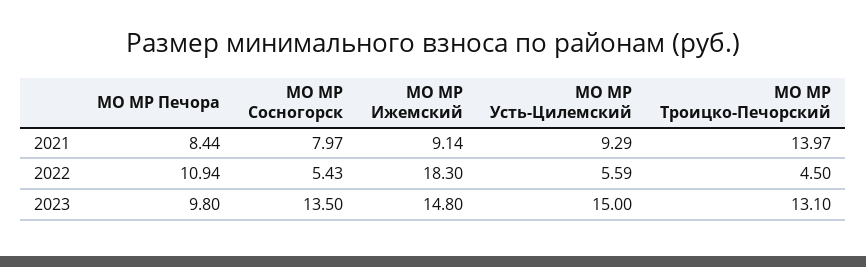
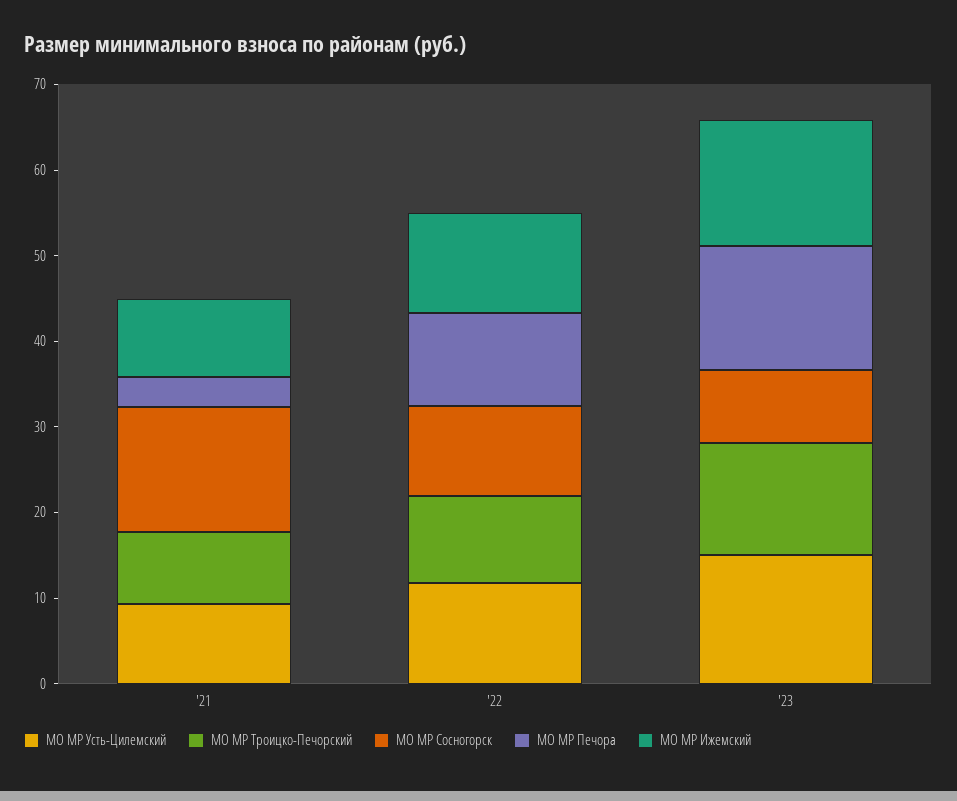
  {
    "МО МР Печора": {
-     "2021": 8.44,
+     "2021": 4,
      "2022": 10.94,
-     "2023": 9.8
+     "2023": 14
    },
    "МО МР Сосногорск": {
-     "2021": 7.97,
+     "2021": 14,
-     "2022": 5.43,
+     "2022": 10,
-     "2023": 13.5
+     "2023": 8
    },
    "МО МР Ижемский": {
      "2021": 9.14,
-     "2022": 18.3,
+     "2022": 12,
      "2023": 14.8
    },
    "МО МР Усть-Цилемский": {
      "2021": 9.29,
-     "2022": 5.59,
+     "2022": 12,
      "2023": 15
    },
    "МО МР Троицко-Печорский": {
-     "2021": 13.97,
+     "2021": 8,
-     "2022": 4.5,
+     "2022": 10,
      "2023": 13.1
    }
  }

